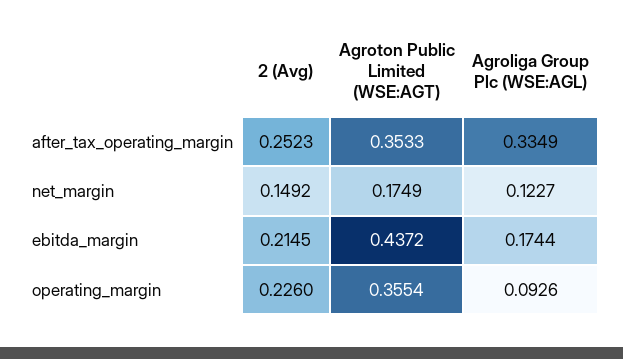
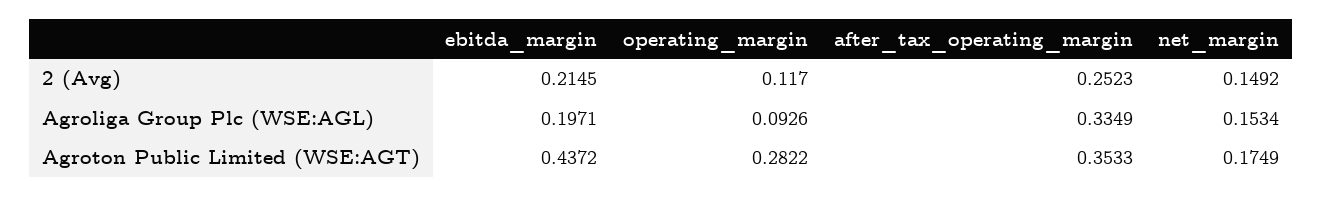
  {
    "2 (Avg)": {
      "after_tax_operating_margin": 0.2523,
      "net_margin": 0.1492,
      "ebitda_margin": 0.2145,
-     "operating_margin": 0.226
+     "operating_margin": 0.117
    },
    "Agroton Public Limited (WSE:AGT)": {
      "after_tax_operating_margin": 0.3533,
      "net_margin": 0.1749,
      "ebitda_margin": 0.4372,
-     "operating_margin": 0.3554
+     "operating_margin": 0.2822
    },
    "Agroliga Group Plc (WSE:AGL)": {
      "after_tax_operating_margin": 0.3349,
-     "net_margin": 0.1227,
+     "net_margin": 0.1534,
-     "ebitda_margin": 0.1744,
+     "ebitda_margin": 0.1971,
      "operating_margin": 0.0926
    }
  }

